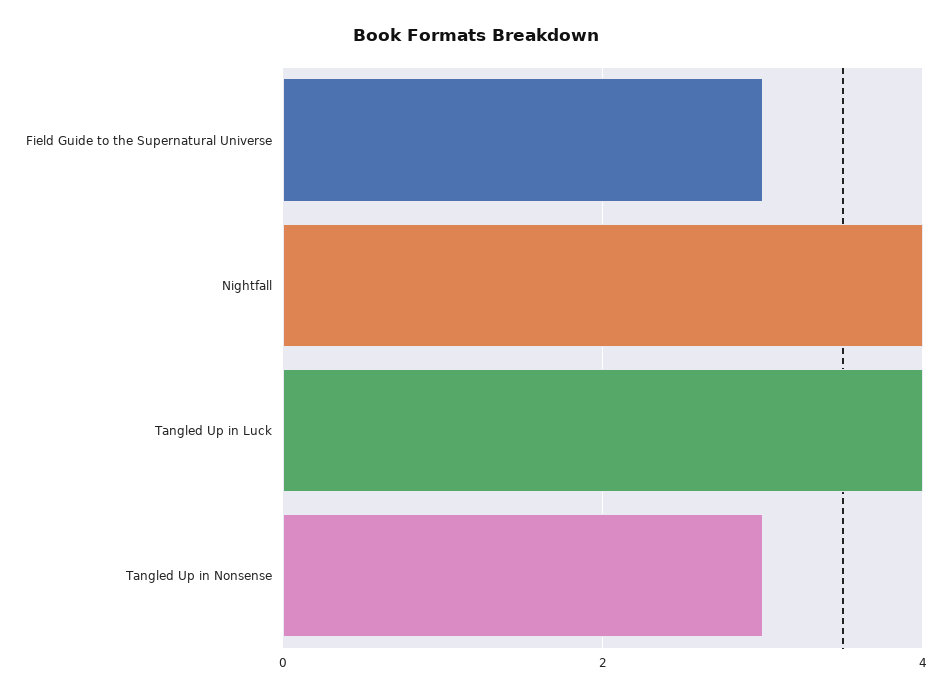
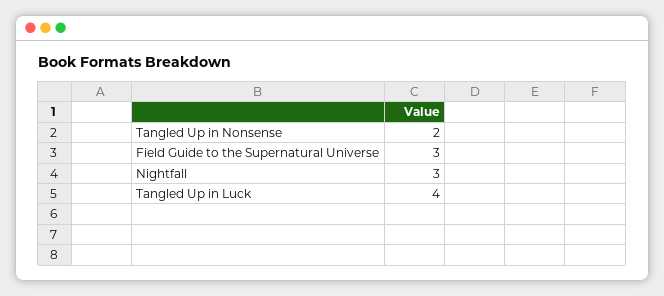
  {
    "Field Guide to the Supernatural Universe": 3,
-   "Nightfall": 4,
+   "Nightfall": 3,
    "Tangled Up in Luck": 4,
-   "Tangled Up in Nonsense": 3
+   "Tangled Up in Nonsense": 2
  }

